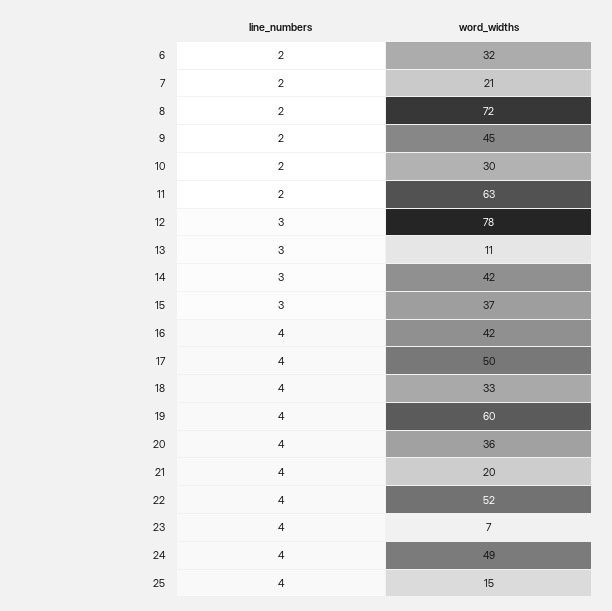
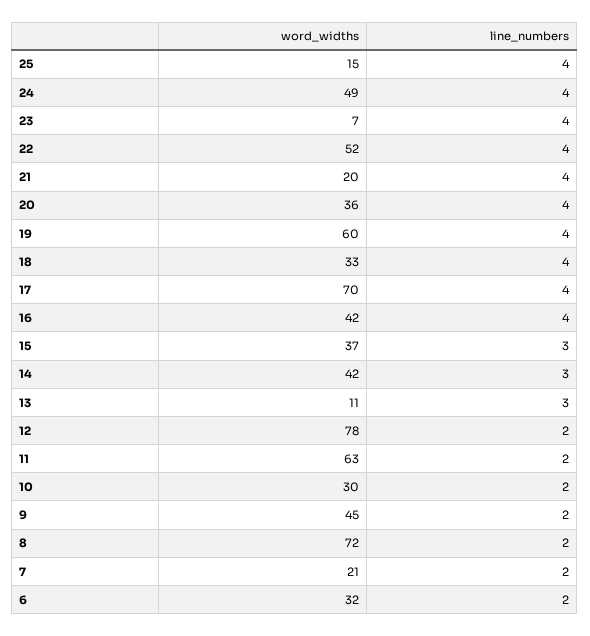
  {
    "line_numbers": {
      "6": 2,
      "7": 2,
      "8": 2,
      "9": 2,
      "10": 2,
      "11": 2,
-     "12": 3,
+     "12": 2,
      "13": 3,
      "14": 3,
      "15": 3,
      "16": 4,
      "17": 4,
      "18": 4,
      "19": 4,
      "20": 4,
      "21": 4,
      "22": 4,
      "23": 4,
      "24": 4,
      "25": 4
    },
    "word_widths": {
      "6": 32,
      "7": 21,
      "8": 72,
      "9": 45,
      "10": 30,
      "11": 63,
      "12": 78,
      "13": 11,
      "14": 42,
      "15": 37,
      "16": 42,
-     "17": 50,
+     "17": 70,
      "18": 33,
      "19": 60,
      "20": 36,
      "21": 20,
      "22": 52,
      "23": 7,
      "24": 49,
      "25": 15
    }
  }

